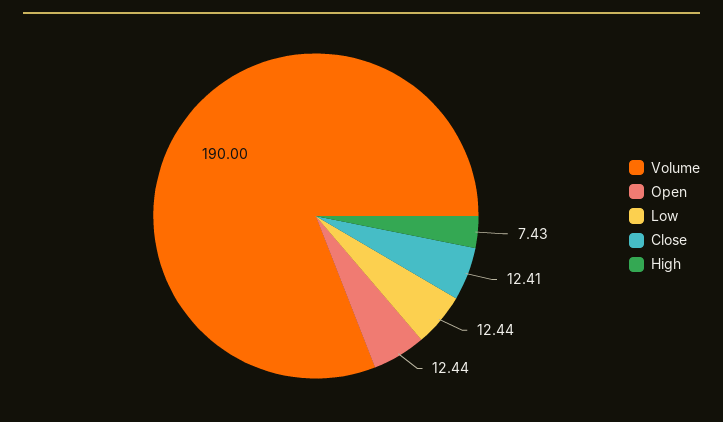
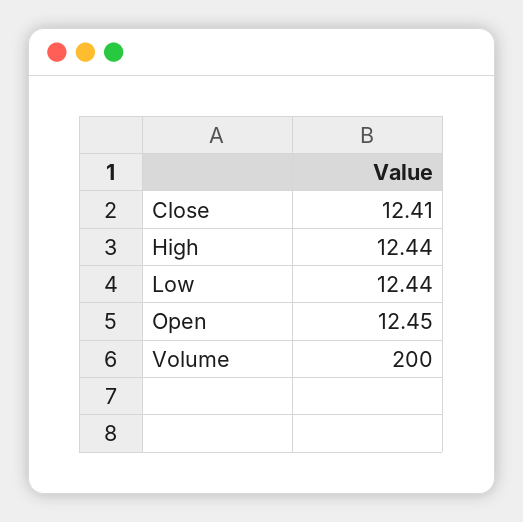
  {
-   "Volume": 190,
+   "Volume": 200,
-   "Open": 12.44,
+   "Open": 12.45,
    "Low": 12.44,
    "Close": 12.41,
-   "High": 7.43
+   "High": 12.44
  }

